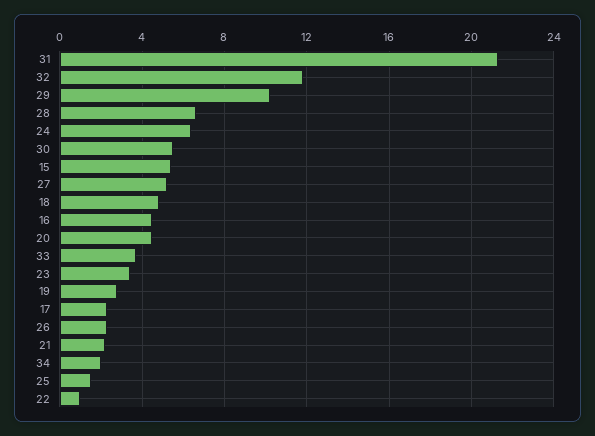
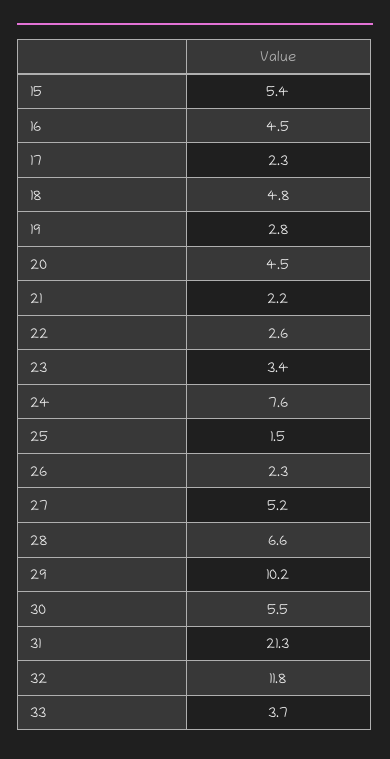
  {
    "31": 21.3,
    "32": 11.8,
    "29": 10.2,
    "28": 6.6,
-   "24": 6.5,
+   "24": 7.6,
    "30": 5.5,
    "15": 5.4,
    "27": 5.2,
    "18": 4.8,
    "16": 4.5,
    "20": 4.5,
    "33": 3.7,
    "23": 3.4,
    "19": 2.8,
    "17": 2.3,
    "26": 2.3,
    "21": 2.2,
-   "34": 2,
    "25": 1.5,
-   "22": 1
+   "22": 2.6
  }

